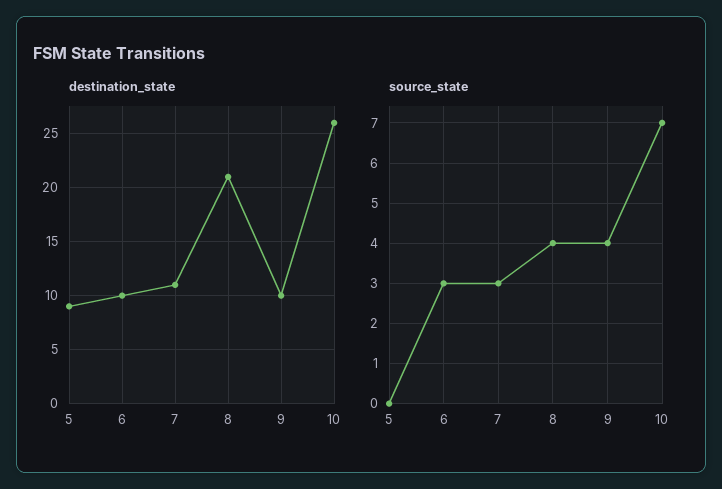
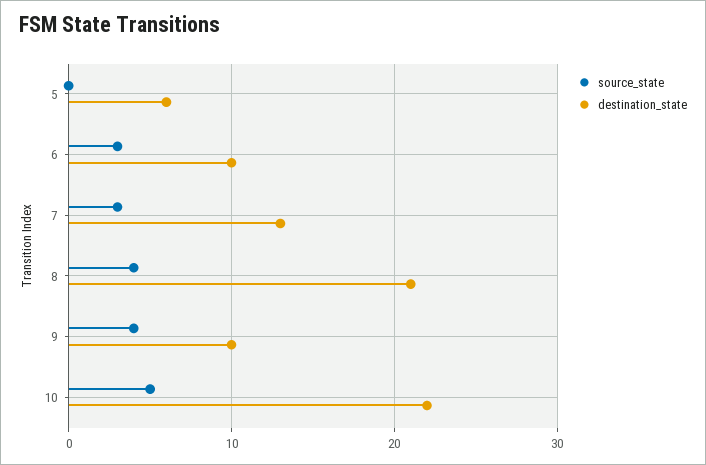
  {
    "destination_state": {
-     "5": 9,
+     "5": 6,
      "6": 10,
-     "7": 11,
+     "7": 13,
      "8": 21,
      "9": 10,
-     "10": 26
+     "10": 22
    },
    "source_state": {
      "5": 0,
      "6": 3,
      "7": 3,
      "8": 4,
      "9": 4,
-     "10": 7
+     "10": 5
    }
  }

